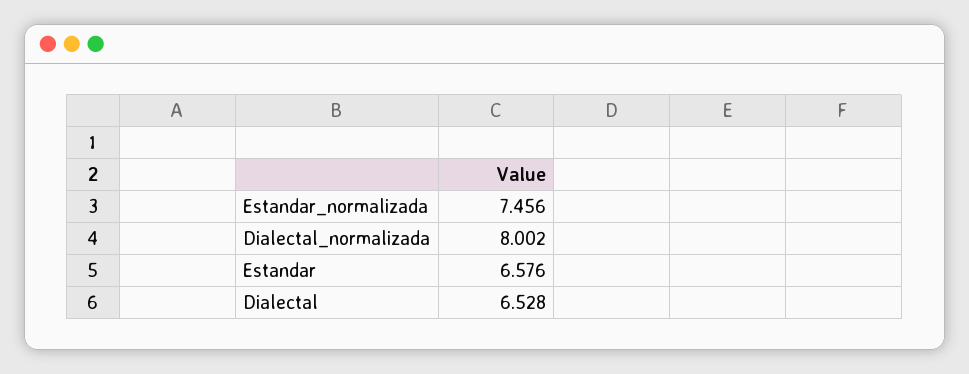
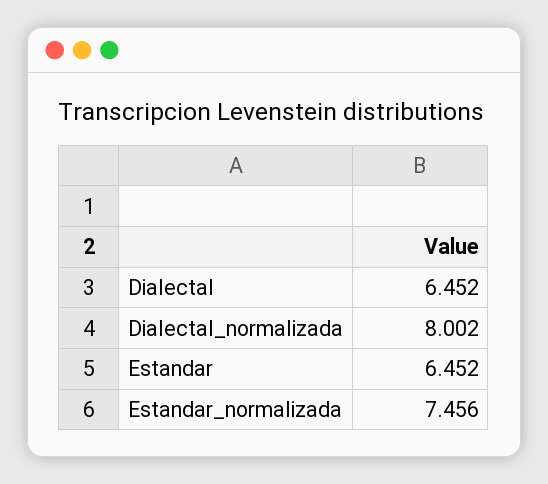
  {
    "Estandar_normalizada": 7.456,
    "Dialectal_normalizada": 8.002,
-   "Estandar": 6.576,
+   "Estandar": 6.452,
-   "Dialectal": 6.528
+   "Dialectal": 6.452
  }

